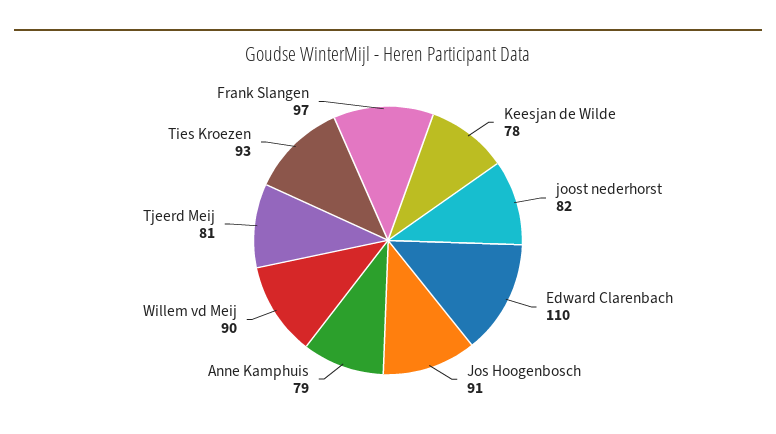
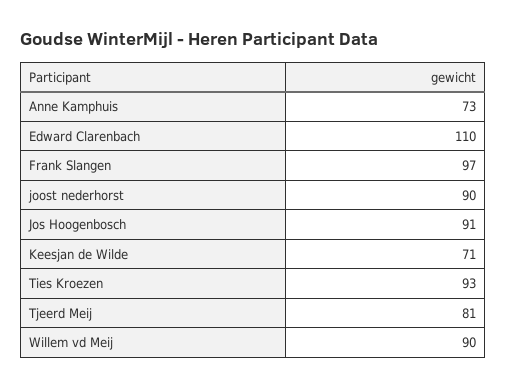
  {
-   "Keesjan de Wilde": 78,
+   "Keesjan de Wilde": 71,
-   "joost nederhorst": 82,
+   "joost nederhorst": 90,
    "Edward Clarenbach": 110,
    "Jos Hoogenbosch": 91,
-   "Anne Kamphuis": 79,
+   "Anne Kamphuis": 73,
    "Willem vd Meij": 90,
    "Tjeerd Meij": 81,
    "Ties Kroezen": 93,
    "Frank Slangen": 97
  }

